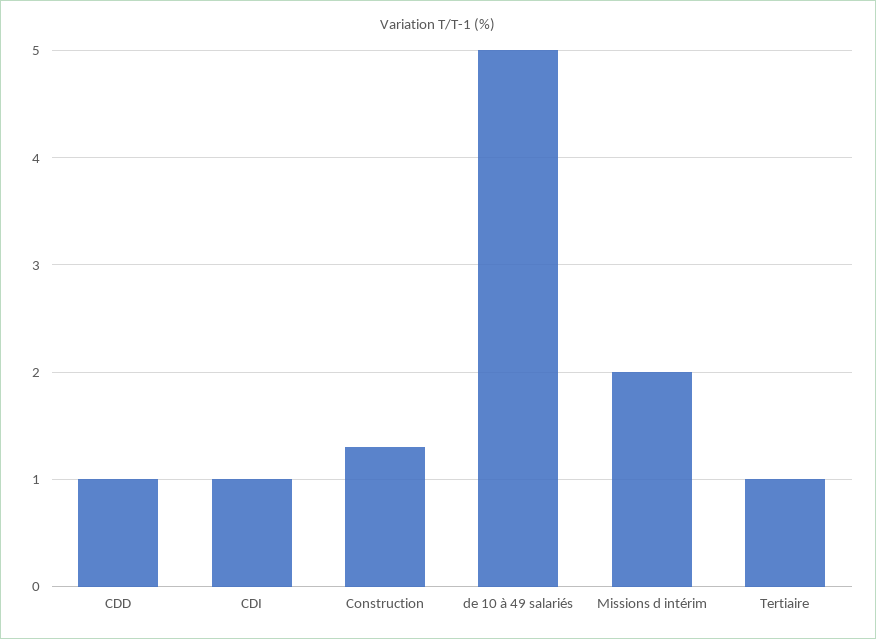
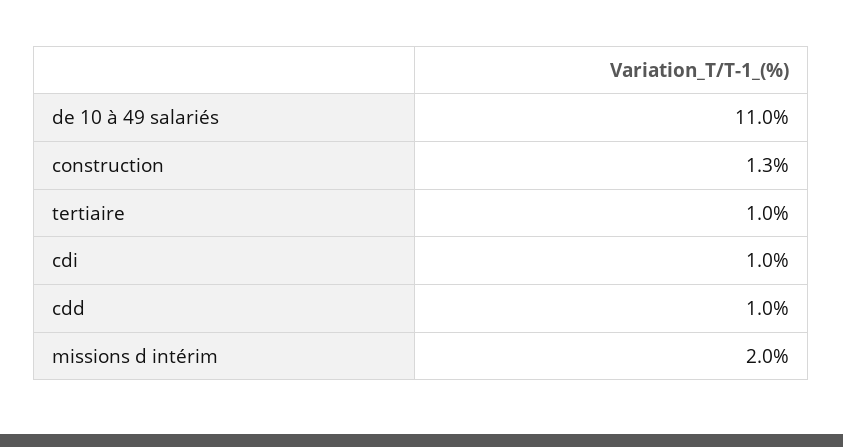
  {
    "CDD": 1,
    "CDI": 1,
    "Construction": 1.3,
-   "de 10 à 49 salariés": 5,
+   "de 10 à 49 salariés": 11,
    "Missions d intérim": 2,
    "Tertiaire": 1
  }

